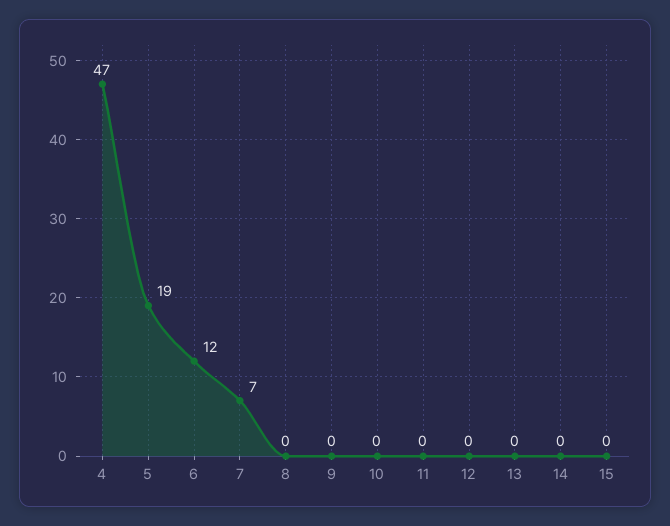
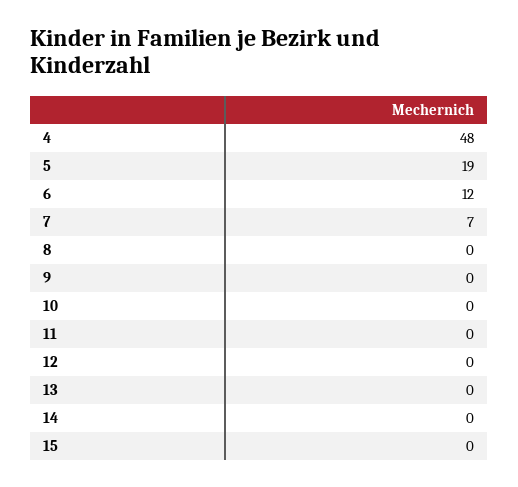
  {
-   "4": 47,
+   "4": 48,
    "5": 19,
    "6": 12,
    "7": 7,
    "8": 0,
    "9": 0,
    "10": 0,
    "11": 0,
    "12": 0,
    "13": 0,
    "14": 0,
    "15": 0
  }

